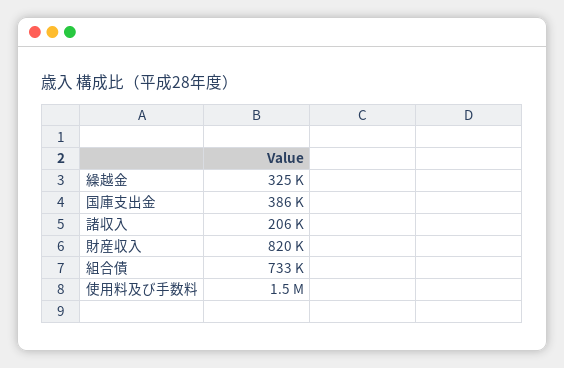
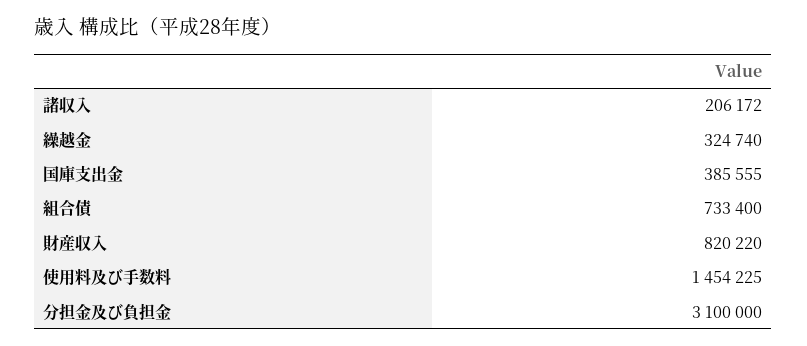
  {
    "繰越金": 324740,
    "国庫支出金": 385555,
    "諸収入": 206172,
    "財産収入": 820220,
    "組合債": 733400,
-   "使用料及び手数料": 1454225
+   "使用料及び手数料": 1454225,
+   "分担金及び負担金": 3100000
  }

